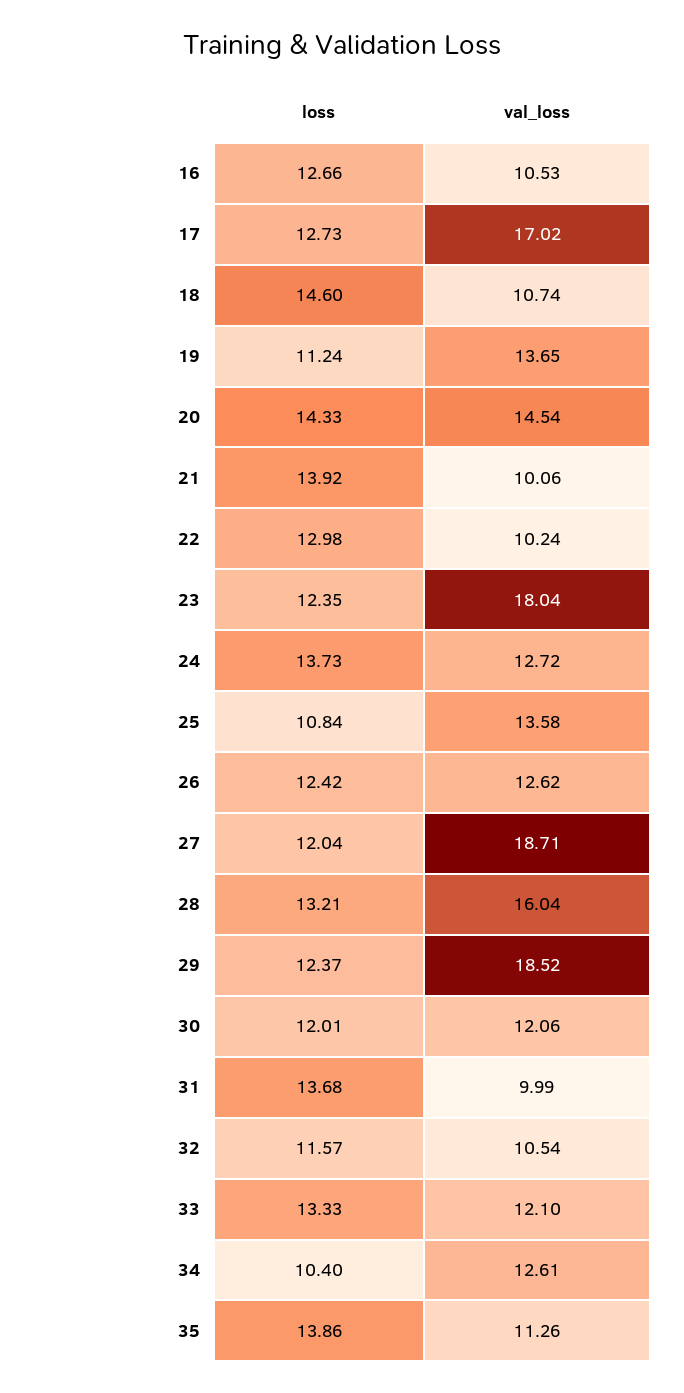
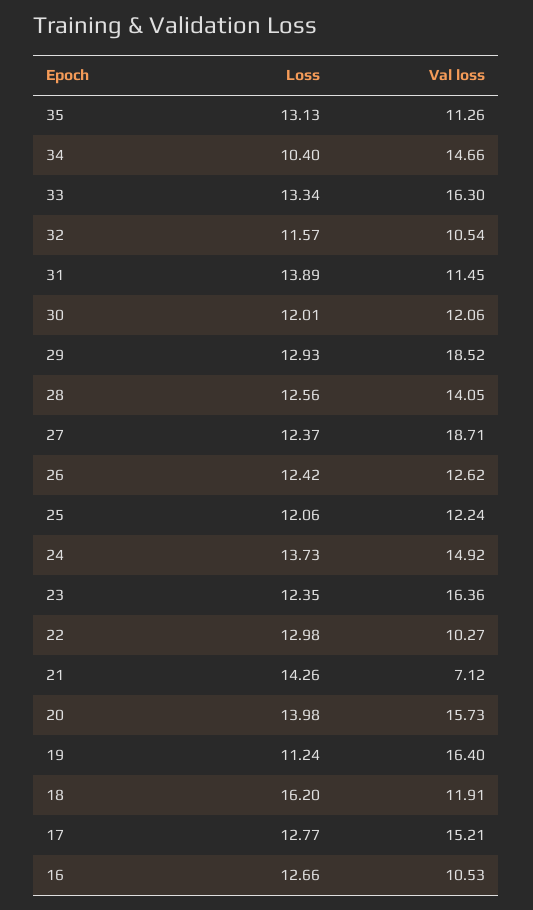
  {
    "loss": {
      "16": 12.66,
-     "17": 12.73,
+     "17": 12.77,
-     "18": 14.6,
+     "18": 16.2,
      "19": 11.24,
-     "20": 14.33,
+     "20": 13.98,
-     "21": 13.92,
+     "21": 14.26,
      "22": 12.98,
      "23": 12.35,
      "24": 13.73,
-     "25": 10.84,
+     "25": 12.06,
      "26": 12.42,
-     "27": 12.04,
+     "27": 12.37,
-     "28": 13.21,
+     "28": 12.56,
-     "29": 12.37,
+     "29": 12.93,
      "30": 12.01,
-     "31": 13.68,
+     "31": 13.89,
      "32": 11.57,
-     "33": 13.33,
+     "33": 13.34,
      "34": 10.4,
-     "35": 13.86
+     "35": 13.13
    },
    "val_loss": {
      "16": 10.53,
-     "17": 17.02,
+     "17": 15.21,
-     "18": 10.74,
+     "18": 11.91,
-     "19": 13.65,
+     "19": 16.4,
-     "20": 14.54,
+     "20": 15.73,
-     "21": 10.06,
+     "21": 7.12,
-     "22": 10.24,
+     "22": 10.27,
-     "23": 18.04,
+     "23": 16.36,
-     "24": 12.72,
+     "24": 14.92,
-     "25": 13.58,
+     "25": 12.24,
      "26": 12.62,
      "27": 18.71,
-     "28": 16.04,
+     "28": 14.05,
      "29": 18.52,
      "30": 12.06,
-     "31": 9.99,
+     "31": 11.45,
      "32": 10.54,
-     "33": 12.1,
+     "33": 16.3,
-     "34": 12.61,
+     "34": 14.66,
      "35": 11.26
    }
  }

